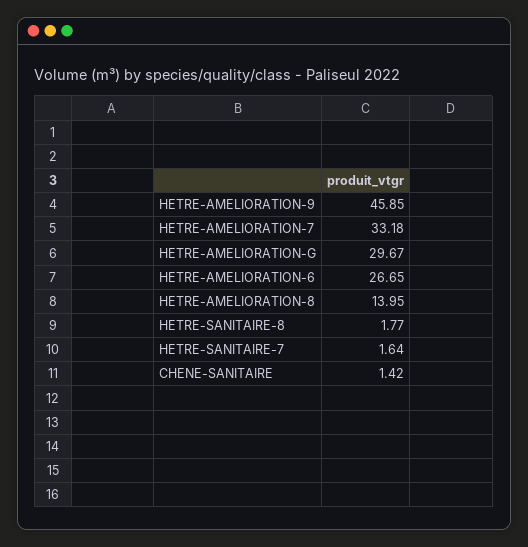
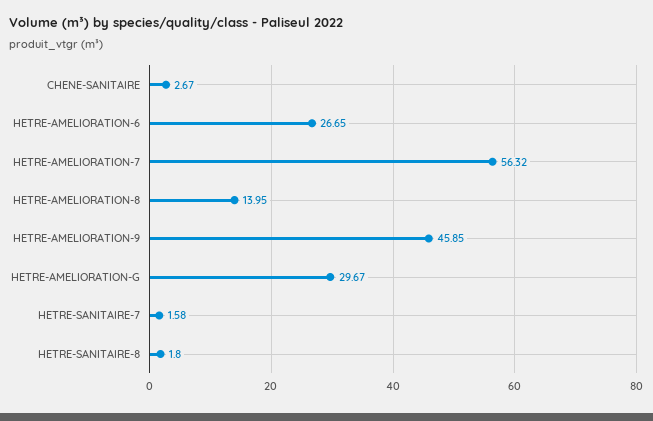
  {
    "HETRE-AMELIORATION-9": 45.85,
-   "HETRE-AMELIORATION-7": 33.18,
+   "HETRE-AMELIORATION-7": 56.32,
    "HETRE-AMELIORATION-G": 29.67,
    "HETRE-AMELIORATION-6": 26.65,
    "HETRE-AMELIORATION-8": 13.95,
-   "HETRE-SANITAIRE-8": 1.77,
+   "HETRE-SANITAIRE-8": 1.8,
-   "HETRE-SANITAIRE-7": 1.64,
+   "HETRE-SANITAIRE-7": 1.58,
-   "CHENE-SANITAIRE": 1.42
+   "CHENE-SANITAIRE": 2.67
  }

